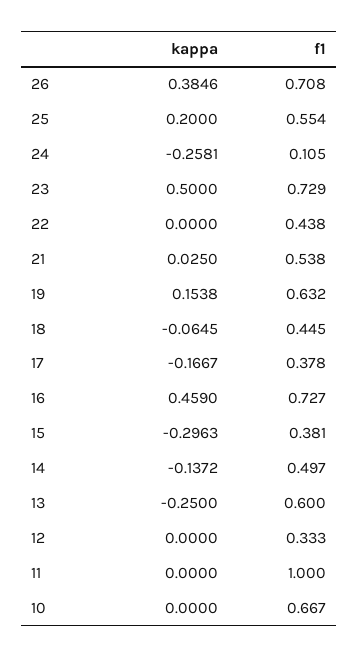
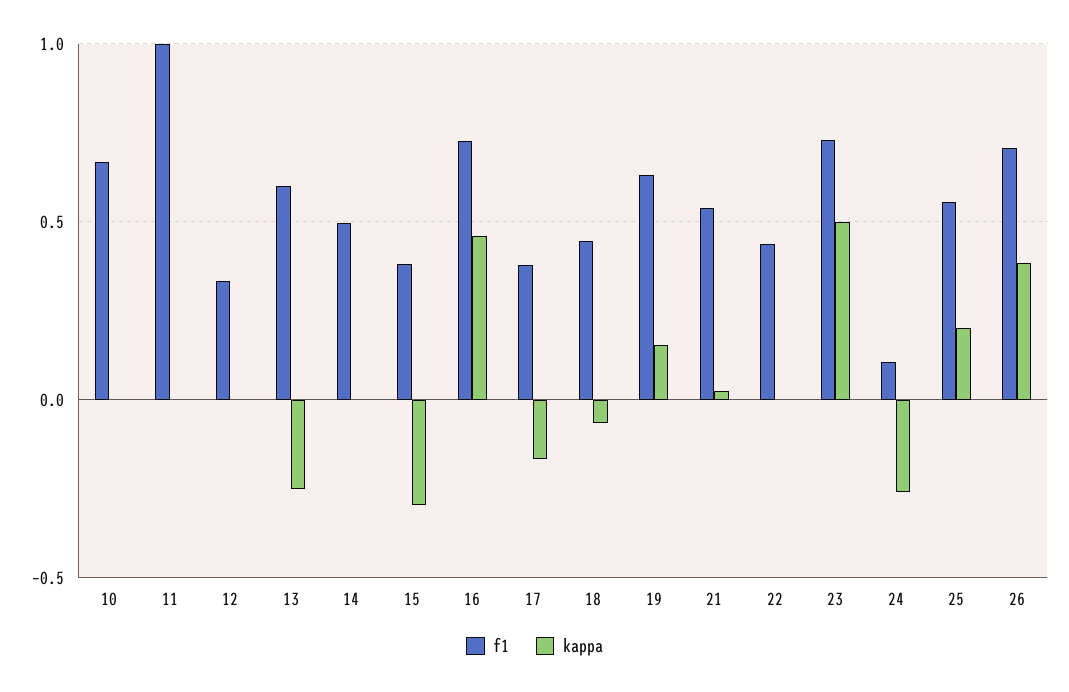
  {
    "kappa": {
      "26": 0.3846,
      "25": 0.2,
      "24": -0.2581,
      "23": 0.5,
      "22": 0,
      "21": 0.025,
      "19": 0.1538,
      "18": -0.0645,
      "17": -0.1667,
      "16": 0.459,
      "15": -0.2963,
-     "14": -0.1372,
+     "14": 0,
      "13": -0.25,
      "12": 0,
      "11": 0,
      "10": 0
    },
    "f1": {
      "26": 0.708,
      "25": 0.554,
      "24": 0.105,
      "23": 0.729,
      "22": 0.438,
      "21": 0.538,
      "19": 0.632,
      "18": 0.445,
      "17": 0.378,
      "16": 0.727,
      "15": 0.381,
      "14": 0.497,
      "13": 0.6,
      "12": 0.333,
      "11": 1,
      "10": 0.667
    }
  }

